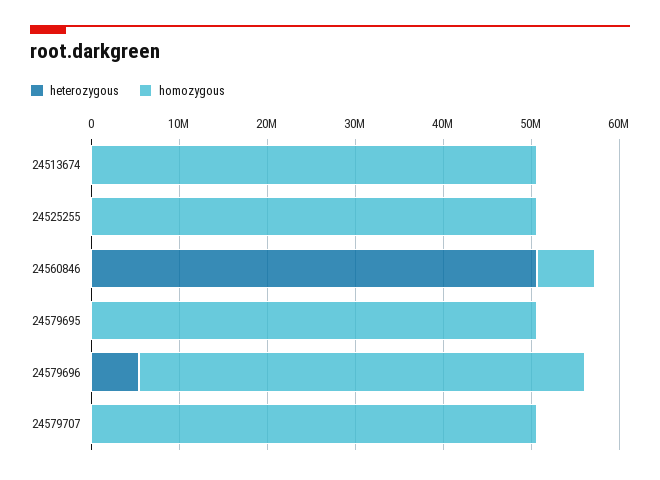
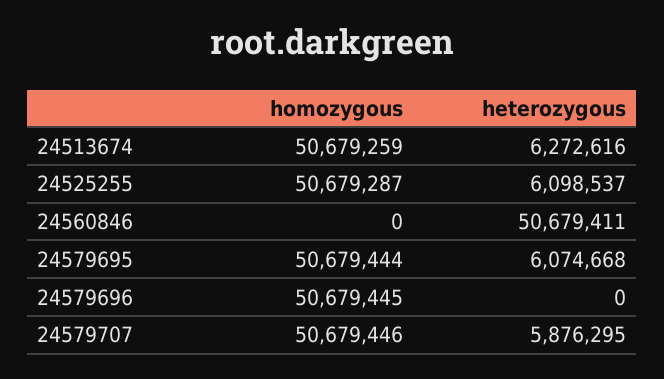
  {
    "heterozygous": {
-     "24513674": 0,
+     "24513674": 6272616,
-     "24525255": 0,
+     "24525255": 6098537,
      "24560846": 50679411,
-     "24579695": 0,
+     "24579695": 6074668,
-     "24579696": 6000000,
+     "24579696": 0,
-     "24579707": 0
+     "24579707": 5876295
    },
    "homozygous": {
      "24513674": 50679259,
      "24525255": 50679287,
-     "24560846": 6000000,
+     "24560846": 0,
      "24579695": 50679444,
      "24579696": 50679445,
      "24579707": 50679446
    }
  }

